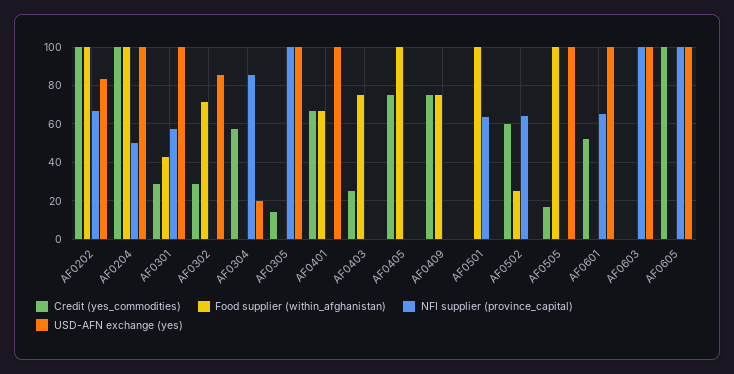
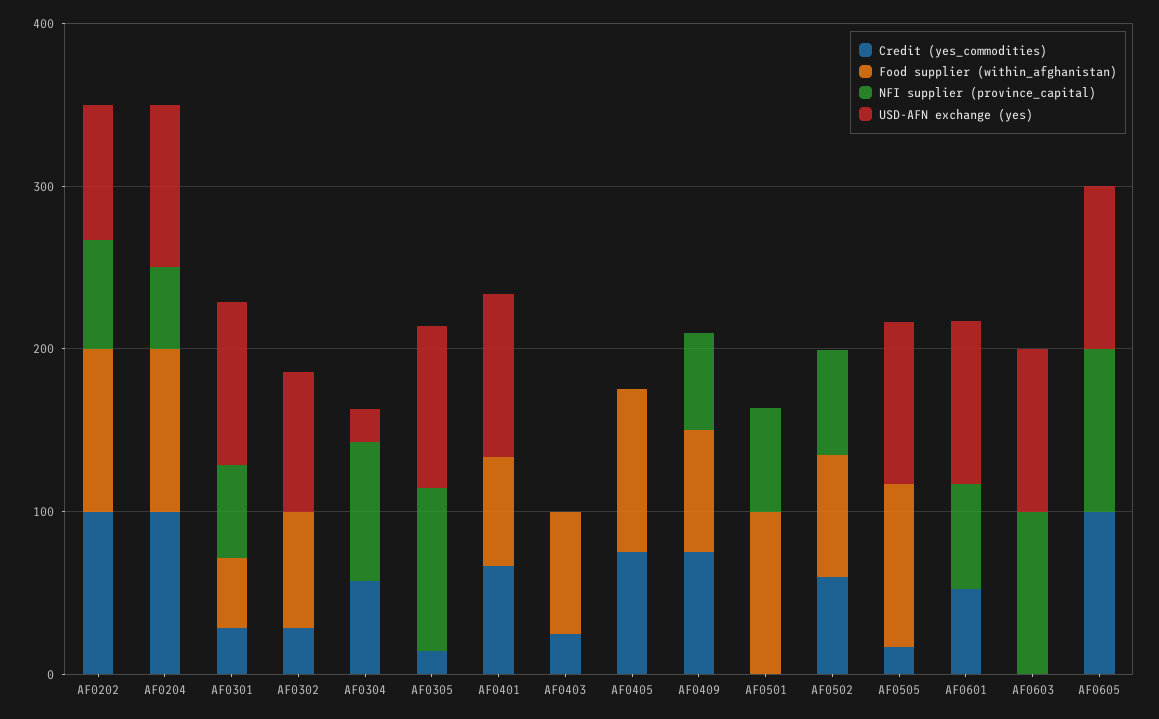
  {
    "Credit (yes_commodities)": {
      "AF0202": 100,
      "AF0204": 100,
      "AF0301": 30,
      "AF0302": 30,
      "AF0304": 55,
      "AF0305": 15,
      "AF0401": 65,
      "AF0403": 25,
      "AF0405": 75,
      "AF0409": 75,
      "AF0501": 0,
      "AF0502": 60,
      "AF0505": 15,
      "AF0601": 50,
      "AF0603": 0,
      "AF0605": 100
    },
    "Food supplier (within_afghanistan)": {
      "AF0202": 100,
      "AF0204": 100,
      "AF0301": 45,
      "AF0302": 70,
      "AF0304": 0,
      "AF0305": 0,
      "AF0401": 65,
      "AF0403": 75,
      "AF0405": 100,
      "AF0409": 75,
      "AF0501": 100,
-     "AF0502": 25,
+     "AF0502": 80,
      "AF0505": 100,
      "AF0601": 0,
      "AF0603": 0,
      "AF0605": 0
    },
    "NFI supplier (province_capital)": {
      "AF0202": 65,
      "AF0204": 50,
      "AF0301": 55,
      "AF0302": 0,
      "AF0304": 85,
      "AF0305": 100,
      "AF0401": 0,
      "AF0403": 0,
      "AF0405": 0,
-     "AF0409": 0,
+     "AF0409": 60,
      "AF0501": 65,
      "AF0502": 65,
      "AF0505": 0,
      "AF0601": 65,
      "AF0603": 100,
      "AF0605": 100
    },
    "USD-AFN exchange (yes)": {
      "AF0202": 85,
      "AF0204": 100,
      "AF0301": 100,
      "AF0302": 85,
      "AF0304": 20,
      "AF0305": 100,
      "AF0401": 100,
      "AF0403": 0,
      "AF0405": 0,
      "AF0409": 0,
      "AF0501": 0,
      "AF0502": 0,
      "AF0505": 100,
      "AF0601": 100,
      "AF0603": 100,
      "AF0605": 100
    }
  }

